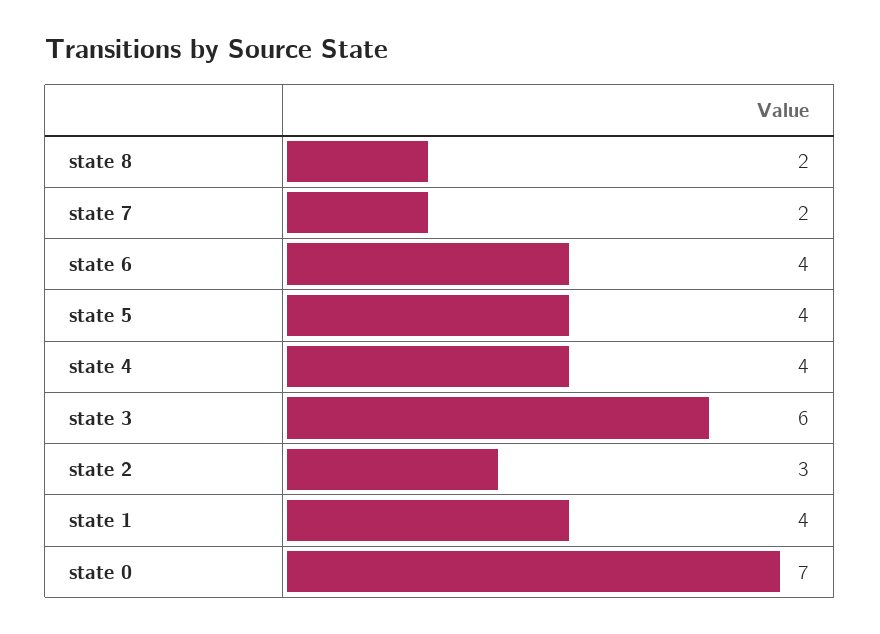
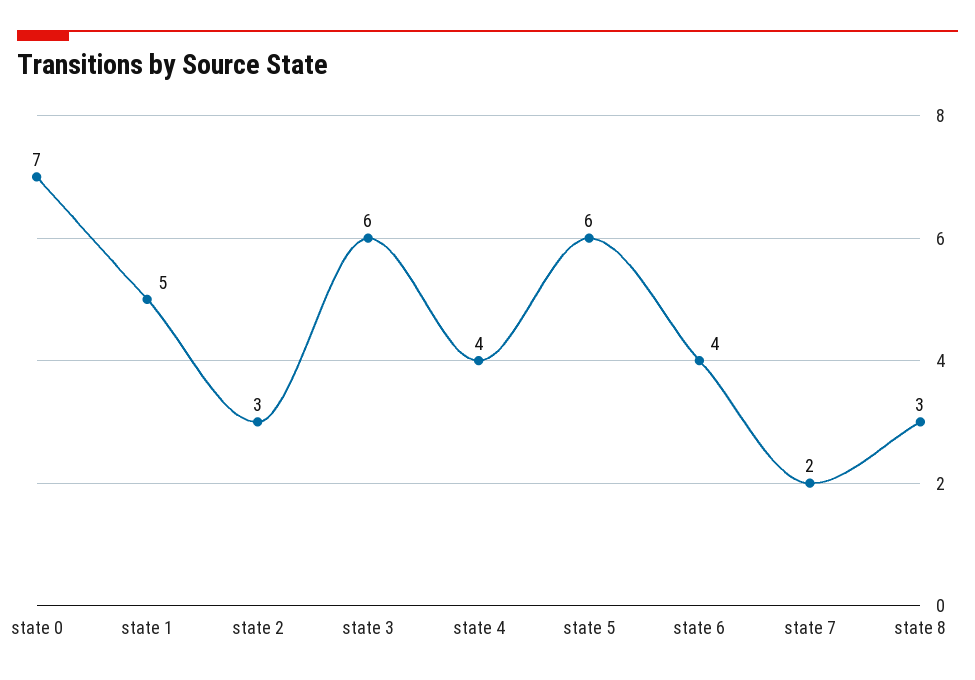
  {
-   "state 8": 2,
+   "state 8": 3,
    "state 7": 2,
    "state 6": 4,
-   "state 5": 4,
+   "state 5": 6,
    "state 4": 4,
    "state 3": 6,
    "state 2": 3,
-   "state 1": 4,
+   "state 1": 5,
    "state 0": 7
  }

